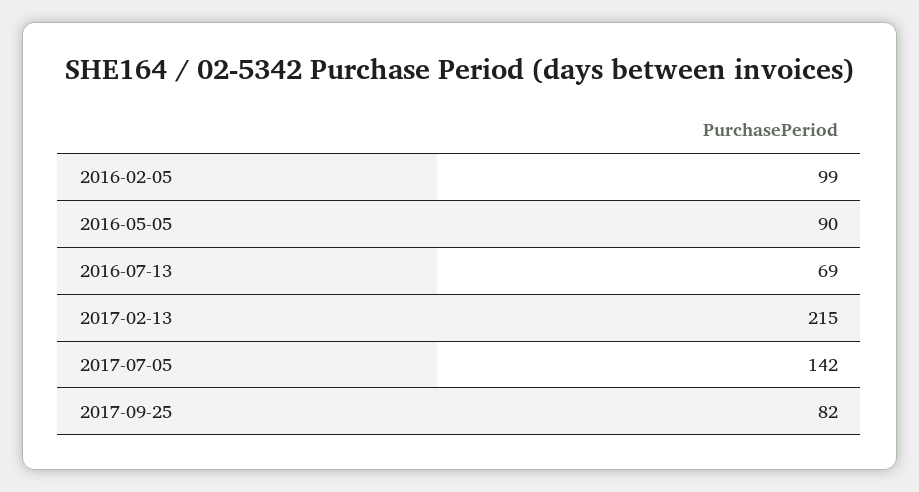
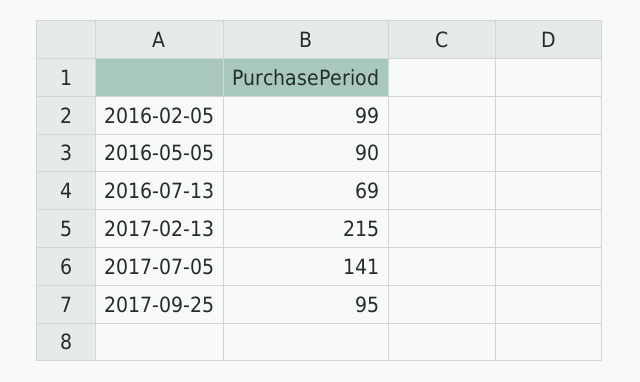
  {
    "2016-02-05": 99,
    "2016-05-05": 90,
    "2016-07-13": 69,
    "2017-02-13": 215,
-   "2017-07-05": 142,
+   "2017-07-05": 141,
-   "2017-09-25": 82
+   "2017-09-25": 95
  }

